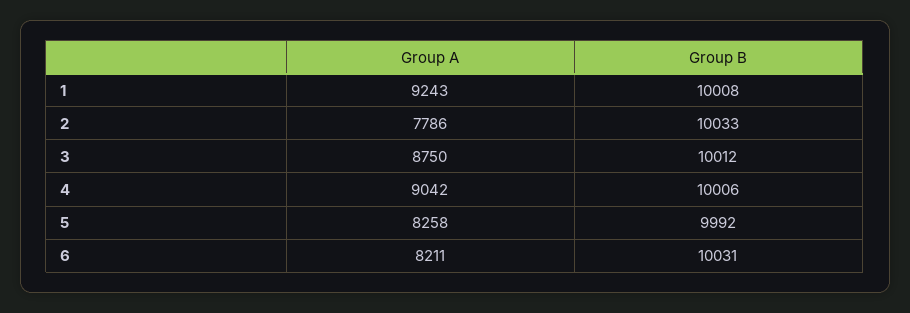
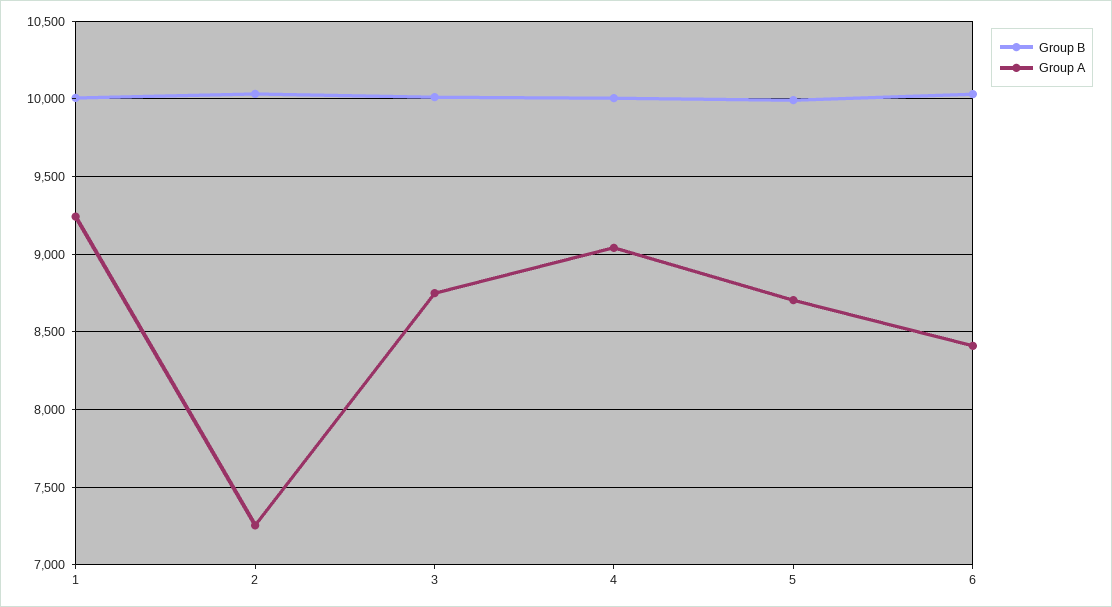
  {
    "Group A": {
      "1": 9243,
-     "2": 7786,
+     "2": 7250,
      "3": 8750,
      "4": 9042,
-     "5": 8258,
+     "5": 8700,
-     "6": 8211
+     "6": 8400
    },
    "Group B": {
      "1": 10008,
      "2": 10033,
      "3": 10012,
      "4": 10006,
      "5": 9992,
      "6": 10031
    }
  }

